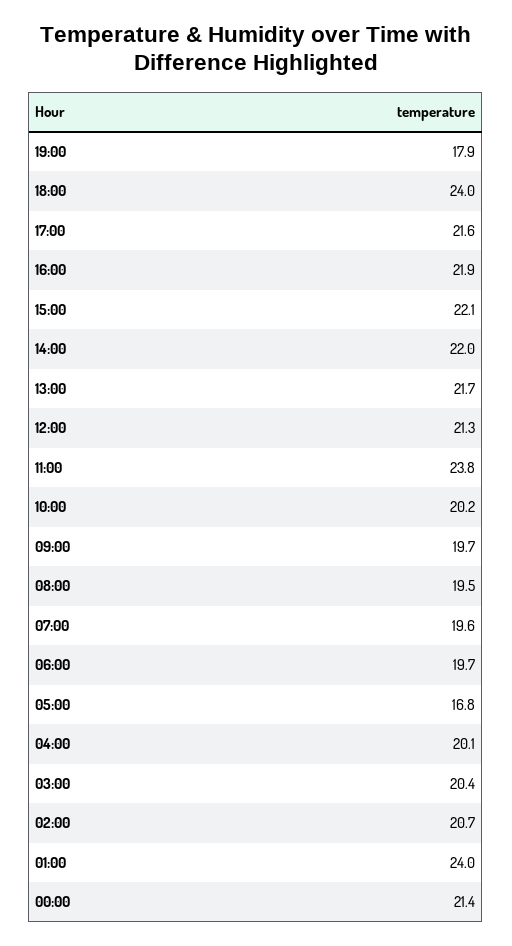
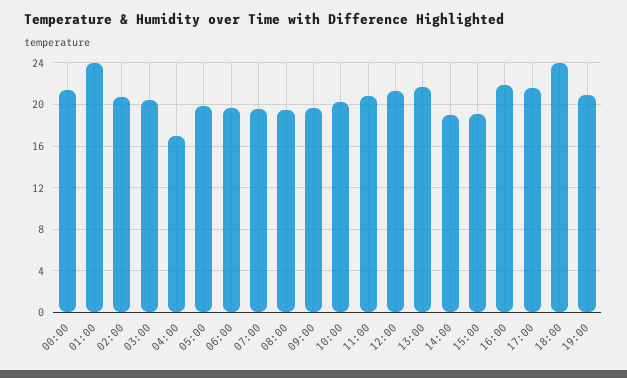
  {
-   "19:00": 17.9,
+   "19:00": 21,
    "18:00": 24,
    "17:00": 21.6,
    "16:00": 21.9,
-   "15:00": 22.1,
+   "15:00": 19,
-   "14:00": 22,
+   "14:00": 19,
    "13:00": 21.7,
    "12:00": 21.3,
-   "11:00": 23.8,
+   "11:00": 21,
    "10:00": 20.2,
    "09:00": 19.7,
    "08:00": 19.5,
    "07:00": 19.6,
    "06:00": 19.7,
-   "05:00": 16.8,
+   "05:00": 20,
-   "04:00": 20.1,
+   "04:00": 17,
    "03:00": 20.4,
    "02:00": 20.7,
    "01:00": 24,
    "00:00": 21.4
  }

